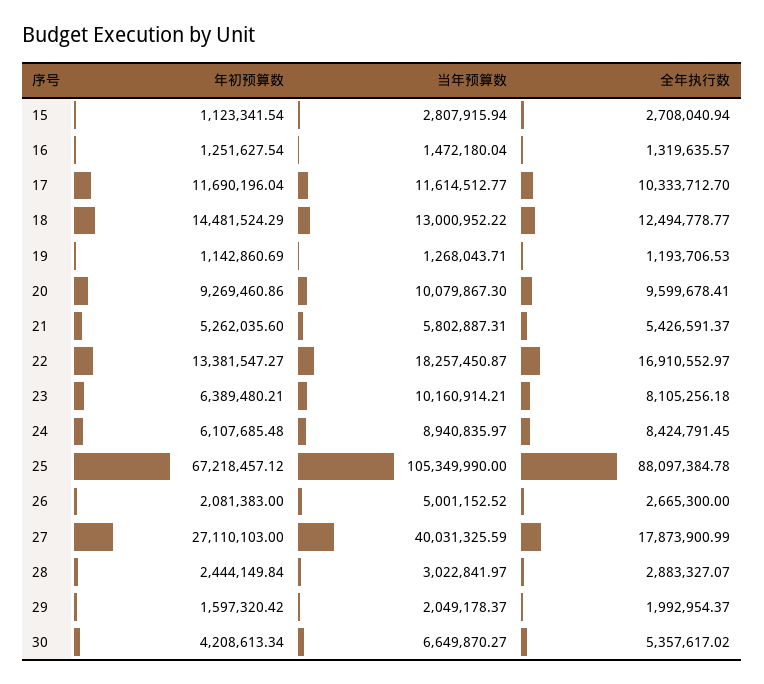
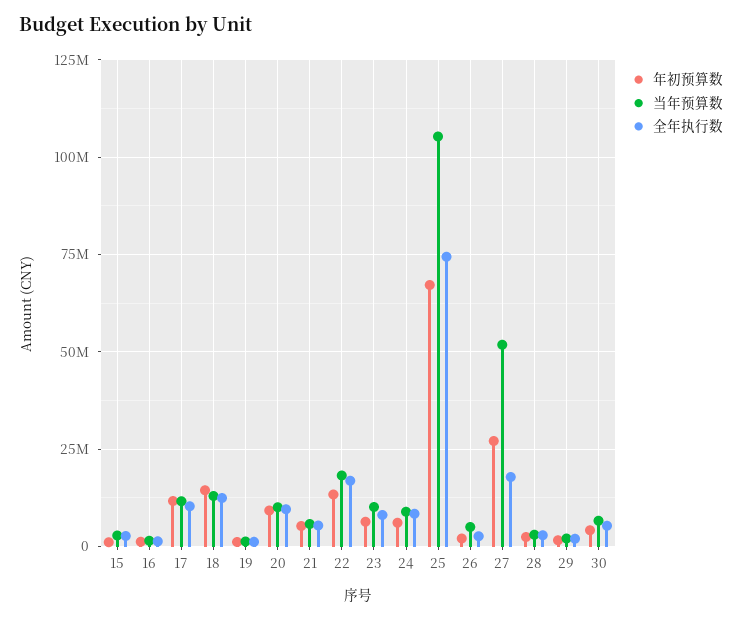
  {
    "年初预算数": {
      "15": 1123341.54,
      "16": 1251627.54,
      "17": 11690196.04,
      "18": 14481524.29,
      "19": 1142860.69,
      "20": 9269460.86,
      "21": 5262035.6,
      "22": 13381547.27,
      "23": 6389480.21,
      "24": 6107685.48,
      "25": 67218457.12,
      "26": 2081383,
      "27": 27110103,
      "28": 2444149.84,
      "29": 1597320.42,
      "30": 4208613.34
    },
    "当年预算数": {
      "15": 2807915.94,
      "16": 1472180.04,
      "17": 11614512.77,
      "18": 13000952.22,
      "19": 1268043.71,
      "20": 10079867.3,
      "21": 5802887.31,
      "22": 18257450.87,
      "23": 10160914.21,
      "24": 8940835.97,
      "25": 105349990,
      "26": 5001152.52,
-     "27": 40031325.59,
+     "27": 52500000,
      "28": 3022841.97,
      "29": 2049178.37,
      "30": 6649870.27
    },
    "全年执行数": {
      "15": 2708040.94,
      "16": 1319635.57,
      "17": 10333712.7,
      "18": 12494778.77,
      "19": 1193706.53,
      "20": 9599678.41,
      "21": 5426591.37,
      "22": 16910552.97,
      "23": 8105256.18,
      "24": 8424791.45,
-     "25": 88097384.78,
+     "25": 75000000,
      "26": 2665300,
      "27": 17873900.99,
      "28": 2883327.07,
      "29": 1992954.37,
      "30": 5357617.02
    }
  }

